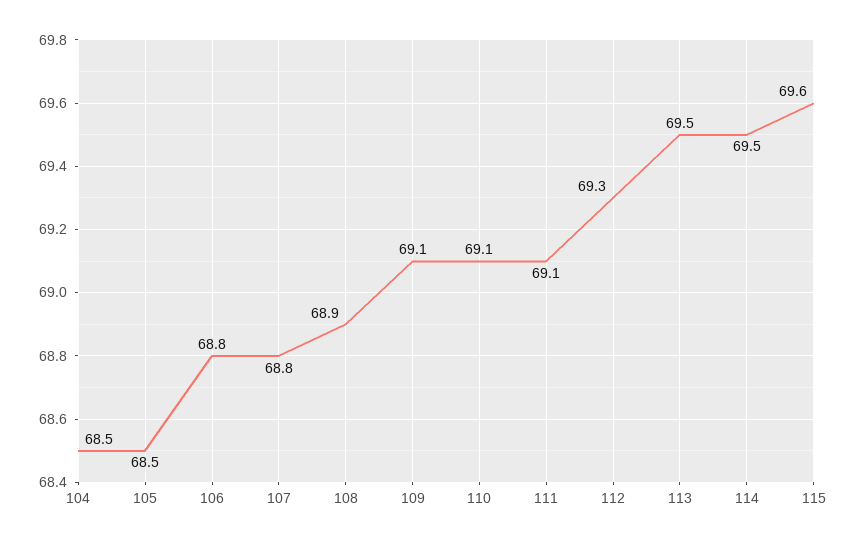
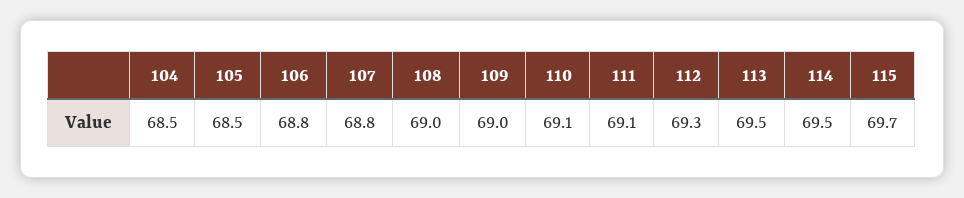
  {
    "104": 68.5,
    "105": 68.5,
    "106": 68.8,
    "107": 68.8,
-   "108": 68.9,
+   "108": 69,
-   "109": 69.1,
+   "109": 69,
    "110": 69.1,
    "111": 69.1,
    "112": 69.3,
    "113": 69.5,
    "114": 69.5,
-   "115": 69.6
+   "115": 69.7
  }

